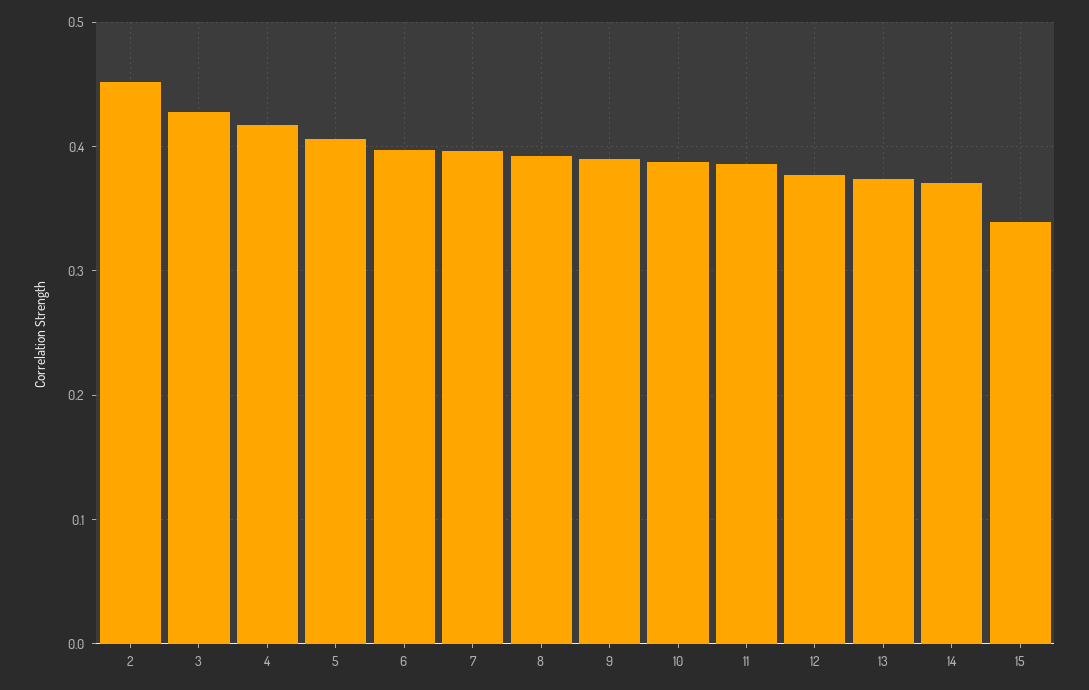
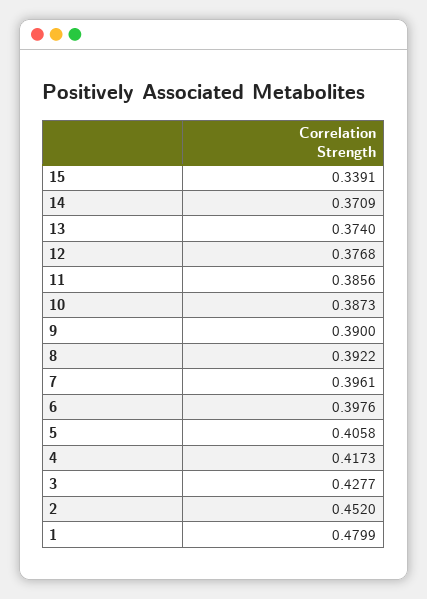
  {
    "2": 0.452,
    "3": 0.4277,
    "4": 0.4173,
    "5": 0.4058,
    "6": 0.3976,
    "7": 0.3961,
    "8": 0.3922,
    "9": 0.39,
    "10": 0.3873,
    "11": 0.3856,
    "12": 0.3768,
    "13": 0.374,
    "14": 0.3709,
-   "15": 0.3391
+   "15": 0.3391,
+   "1": 0.4799
  }

